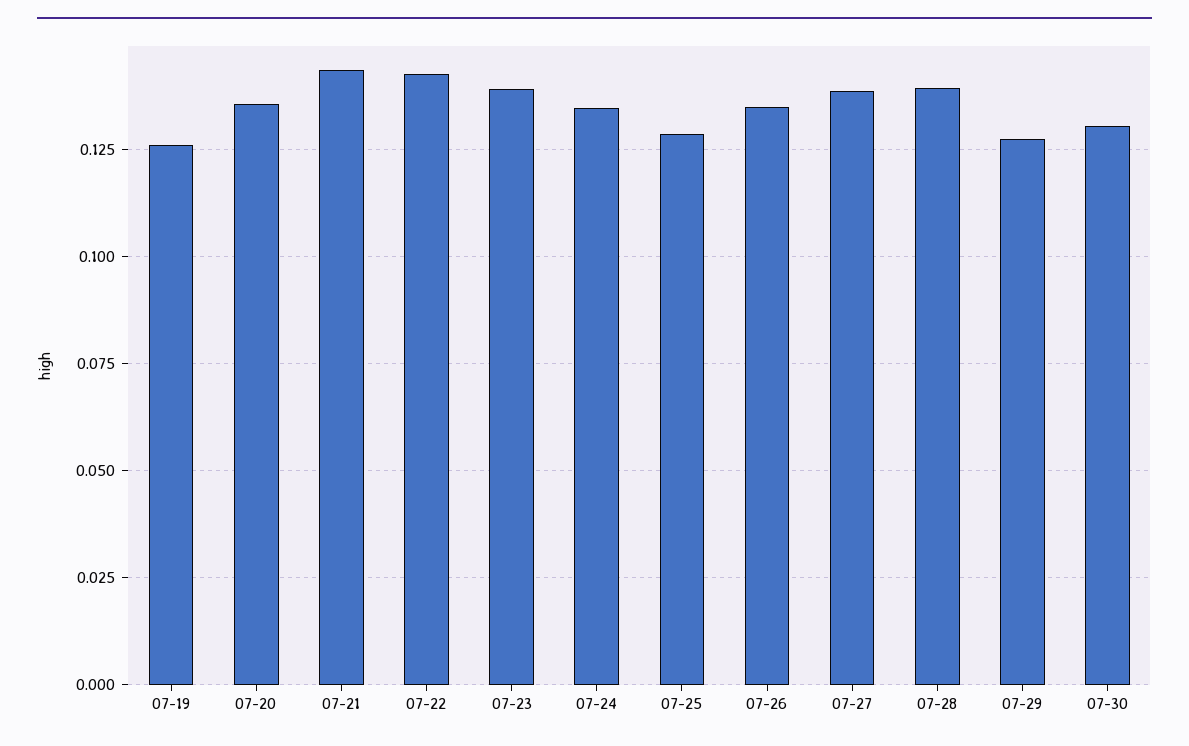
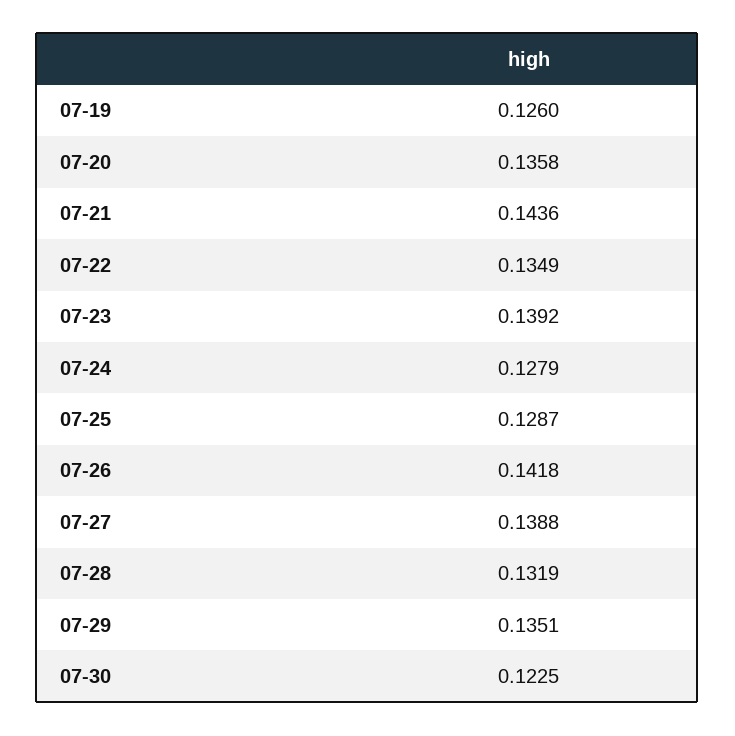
  {
    "07-19": 0.126,
    "07-20": 0.1358,
    "07-21": 0.1436,
-   "07-22": 0.1425,
+   "07-22": 0.1349,
    "07-23": 0.1392,
-   "07-24": 0.135,
+   "07-24": 0.1279,
    "07-25": 0.1287,
-   "07-26": 0.135,
+   "07-26": 0.1418,
    "07-27": 0.1388,
-   "07-28": 0.14,
+   "07-28": 0.1319,
-   "07-29": 0.1275,
+   "07-29": 0.1351,
-   "07-30": 0.13
+   "07-30": 0.1225
  }

